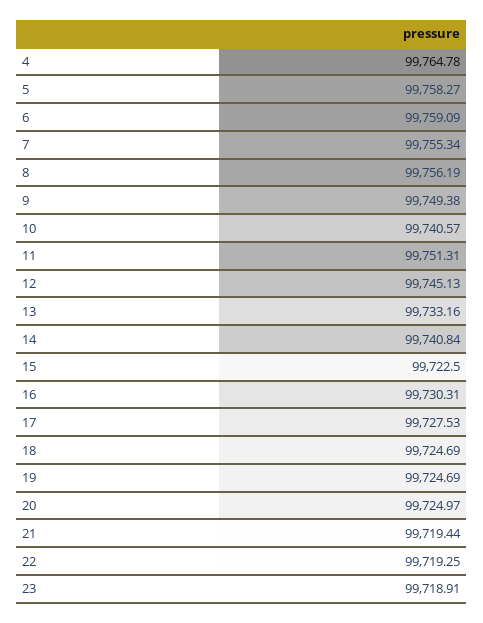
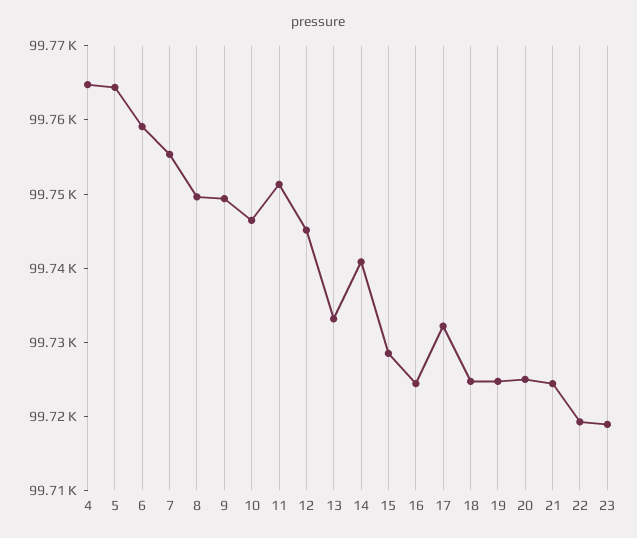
  {
    "4": 99764.78,
-   "5": 99758.27,
+   "5": 99764,
    "6": 99759.09,
    "7": 99755.34,
-   "8": 99756.19,
+   "8": 99750,
    "9": 99749.38,
-   "10": 99740.57,
+   "10": 99746,
    "11": 99751.31,
    "12": 99745.13,
    "13": 99733.16,
    "14": 99740.84,
-   "15": 99722.5,
+   "15": 99728,
-   "16": 99730.31,
+   "16": 99724,
-   "17": 99727.53,
+   "17": 99732,
    "18": 99724.69,
    "19": 99724.69,
    "20": 99724.97,
-   "21": 99719.44,
+   "21": 99724,
    "22": 99719.25,
    "23": 99718.91
  }

